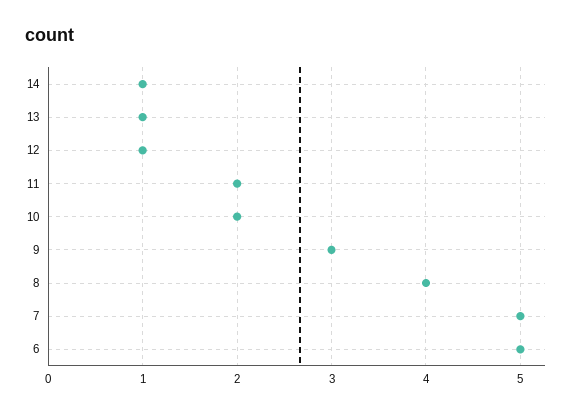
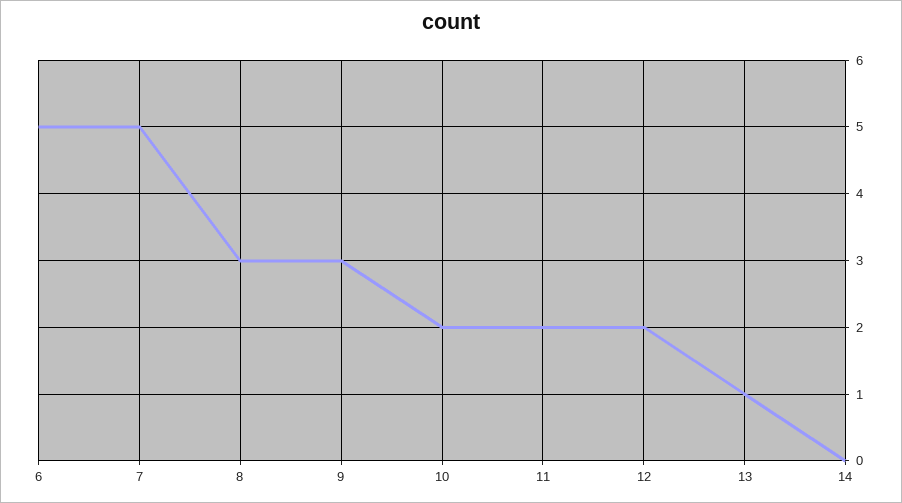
  {
-   "14": 1,
+   "14": 0,
    "13": 1,
-   "12": 1,
+   "12": 2,
    "11": 2,
    "10": 2,
    "9": 3,
-   "8": 4,
+   "8": 3,
    "7": 5,
    "6": 5
  }

